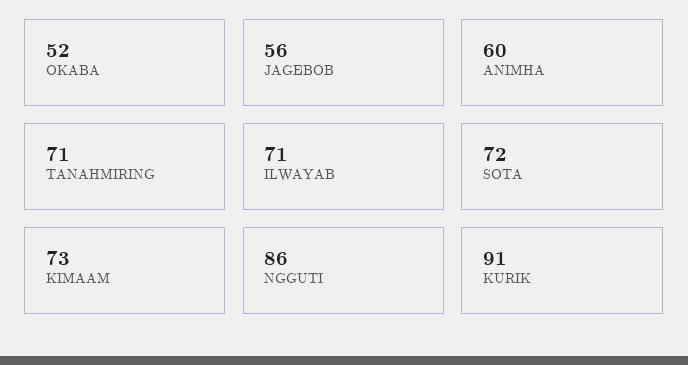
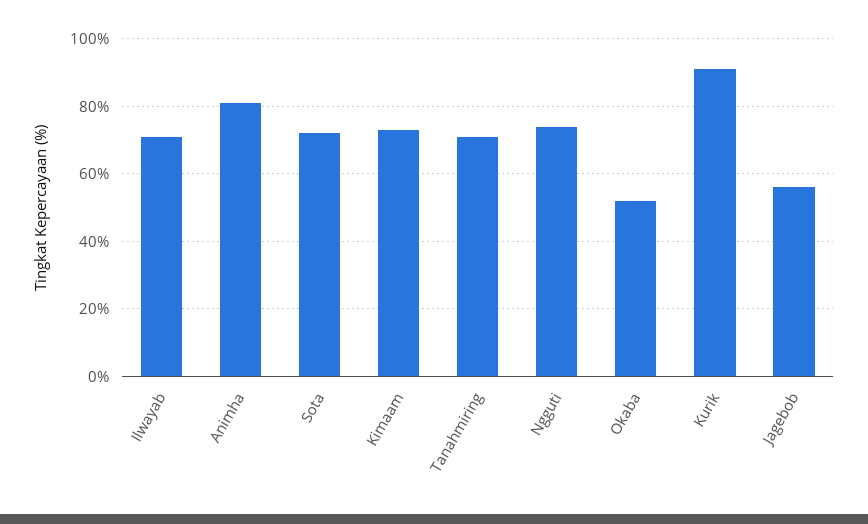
  {
    "OKABA": 52,
    "JAGEBOB": 56,
-   "ANIMHA": 60,
+   "ANIMHA": 80,
    "TANAHMIRING": 71,
    "ILWAYAB": 71,
    "SOTA": 72,
    "KIMAAM": 73,
-   "NGGUTI": 86,
+   "NGGUTI": 75,
    "KURIK": 91
  }

